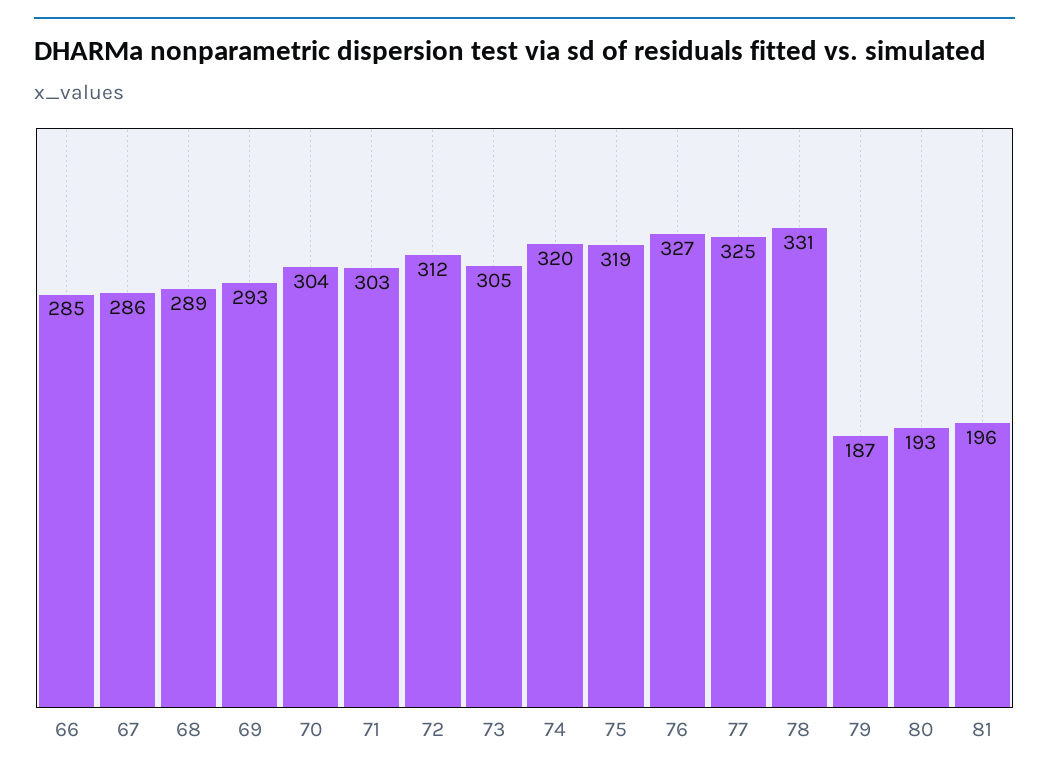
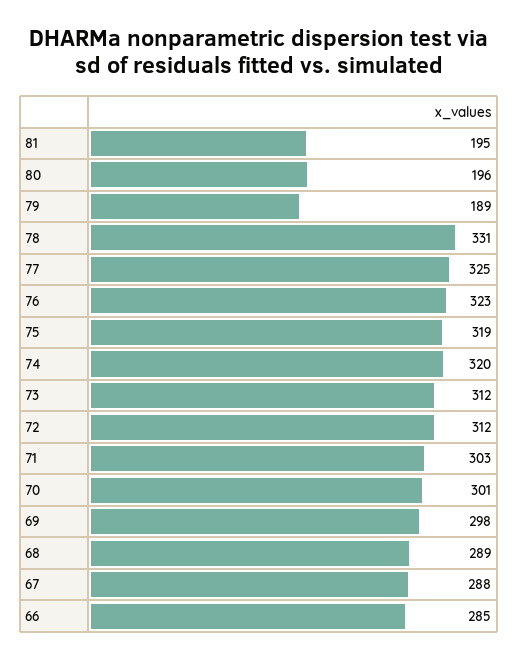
  {
    "66": 285,
-   "67": 286,
+   "67": 288,
    "68": 289,
-   "69": 293,
+   "69": 298,
-   "70": 304,
+   "70": 301,
    "71": 303,
    "72": 312,
-   "73": 305,
+   "73": 312,
    "74": 320,
    "75": 319,
-   "76": 327,
+   "76": 323,
    "77": 325,
    "78": 331,
-   "79": 187,
+   "79": 189,
-   "80": 193,
+   "80": 196,
-   "81": 196
+   "81": 195
  }

